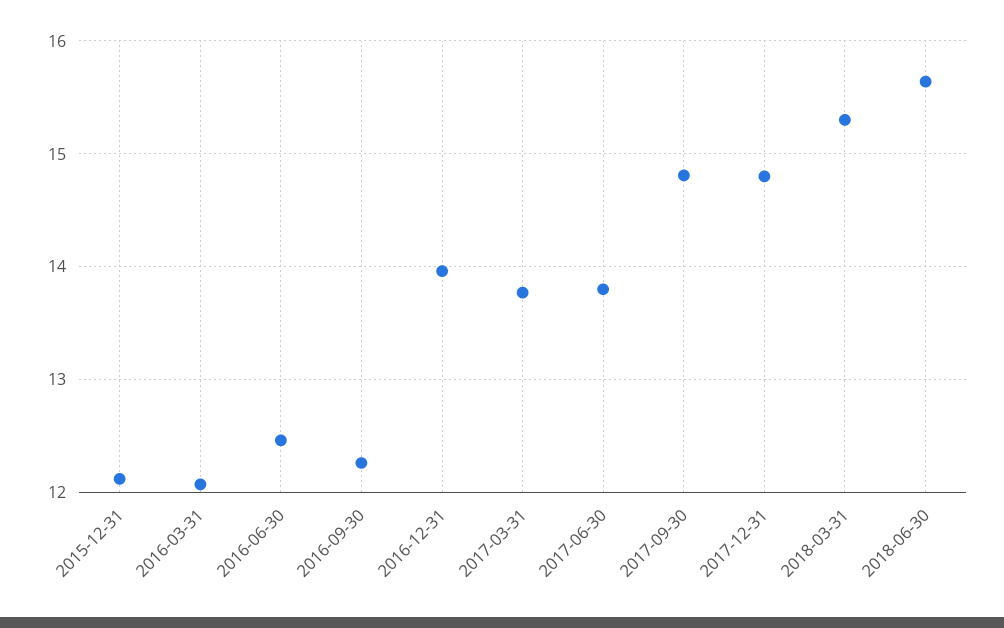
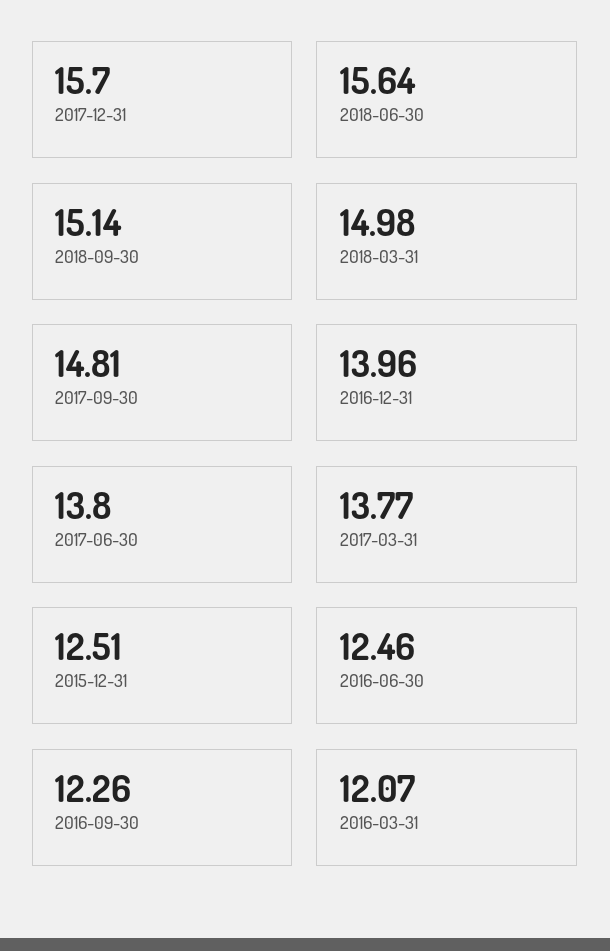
  {
-   "2015-12-31": 12.1,
+   "2015-12-31": 12.51,
    "2016-03-31": 12.07,
    "2016-06-30": 12.46,
    "2016-09-30": 12.26,
    "2016-12-31": 13.96,
    "2017-03-31": 13.77,
    "2017-06-30": 13.8,
    "2017-09-30": 14.81,
-   "2017-12-31": 14.8,
+   "2017-12-31": 15.7,
-   "2018-03-31": 15.3,
+   "2018-03-31": 14.98,
-   "2018-06-30": 15.64
+   "2018-06-30": 15.64,
+   "2018-09-30": 15.14
  }

